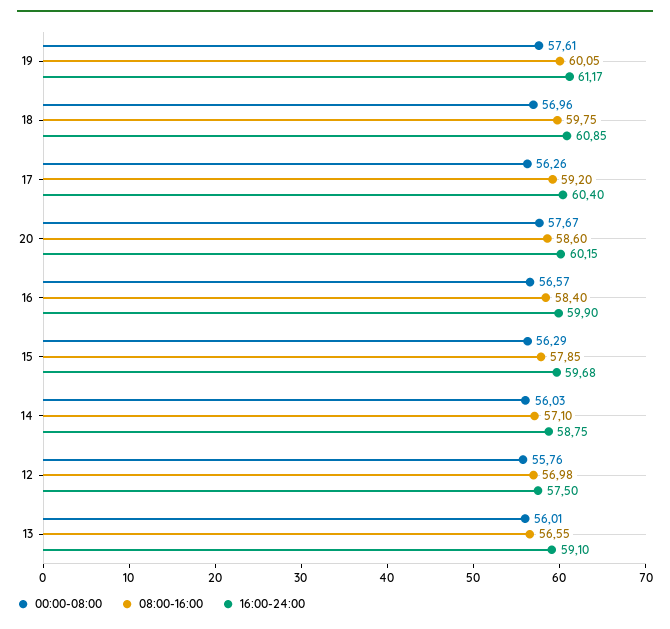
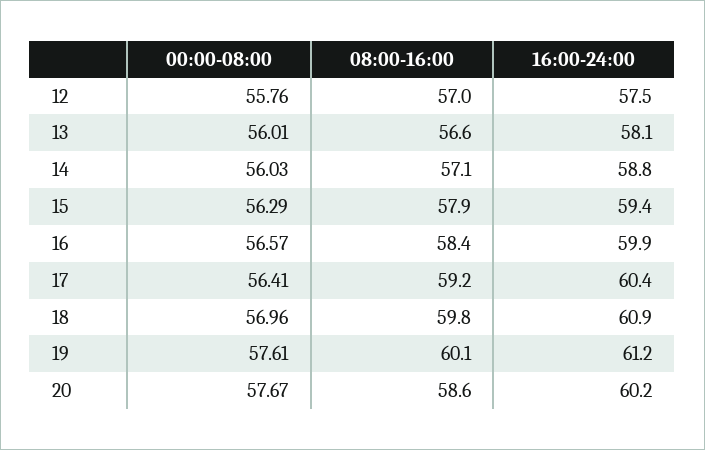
  {
    "00:00-08:00": {
      "19": 57.61,
      "18": 56.96,
-     "17": 56.26,
+     "17": 56.41,
      "20": 57.67,
      "16": 56.57,
      "15": 56.29,
      "14": 56.03,
      "12": 55.76,
      "13": 56.01
    },
    "08:00-16:00": {
      "19": 60.05,
      "18": 59.75,
      "17": 59.2,
      "20": 58.6,
      "16": 58.4,
      "15": 57.85,
      "14": 57.1,
      "12": 56.98,
      "13": 56.55
    },
    "16:00-24:00": {
      "19": 61.17,
      "18": 60.85,
      "17": 60.4,
      "20": 60.15,
      "16": 59.9,
-     "15": 59.68,
+     "15": 59.4,
      "14": 58.75,
      "12": 57.5,
-     "13": 59.1
+     "13": 58.1
    }
  }

